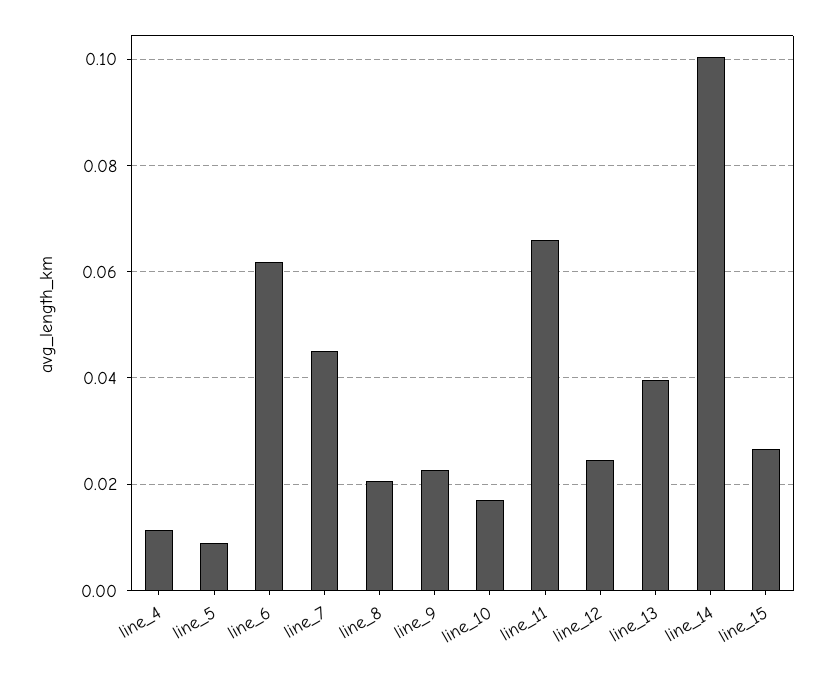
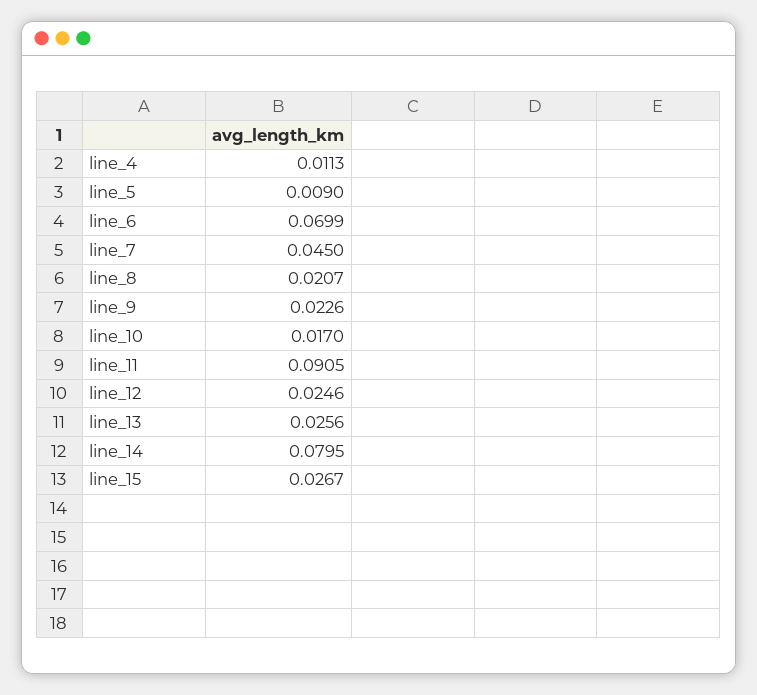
  {
    "line_4": 0.0113,
    "line_5": 0.009,
-   "line_6": 0.062,
+   "line_6": 0.0699,
    "line_7": 0.045,
    "line_8": 0.0207,
    "line_9": 0.0226,
    "line_10": 0.017,
-   "line_11": 0.066,
+   "line_11": 0.0905,
    "line_12": 0.0246,
-   "line_13": 0.04,
+   "line_13": 0.0256,
-   "line_14": 0.1,
+   "line_14": 0.0795,
    "line_15": 0.0267
  }

